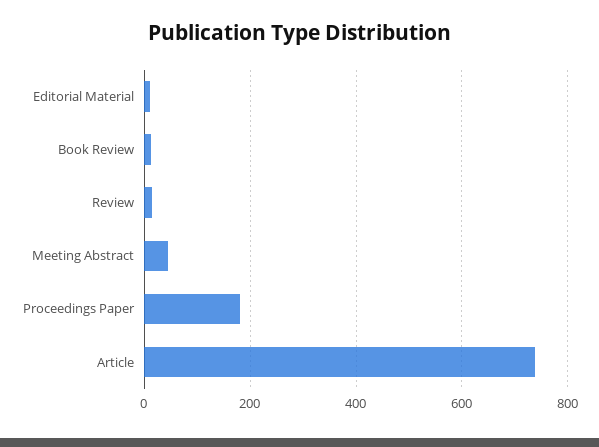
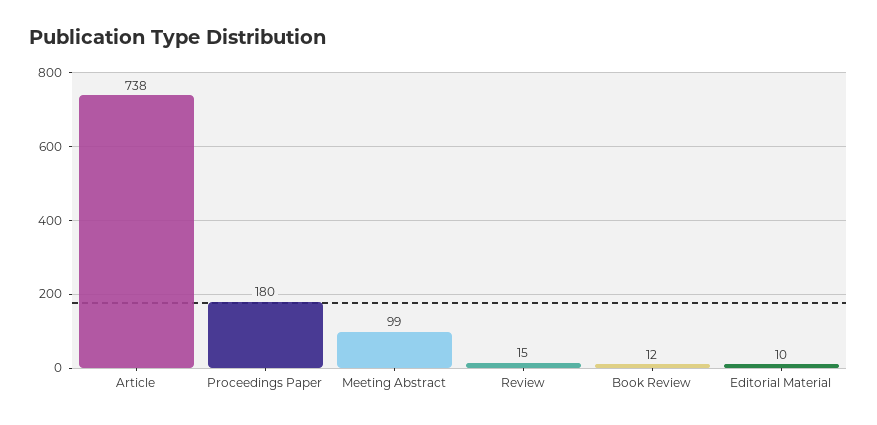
  {
    "Editorial Material": 10,
    "Book Review": 12,
    "Review": 15,
-   "Meeting Abstract": 40,
+   "Meeting Abstract": 99,
    "Proceedings Paper": 180,
    "Article": 738
  }

